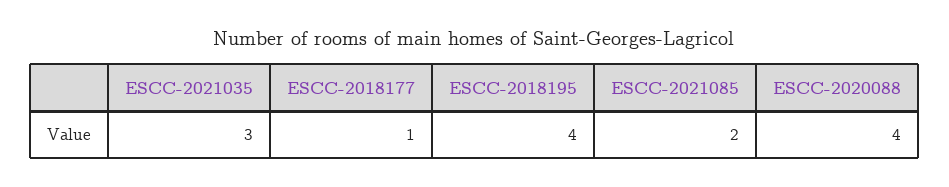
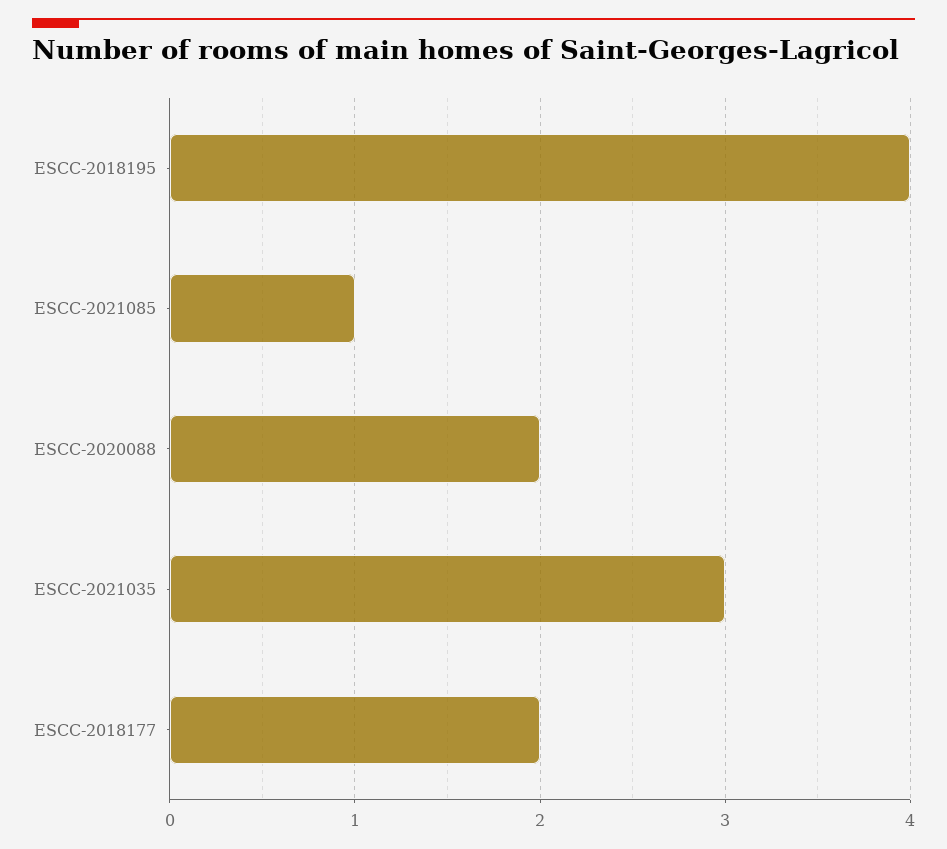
  {
    "ESCC-2021035": 3,
-   "ESCC-2018177": 1,
+   "ESCC-2018177": 2,
    "ESCC-2018195": 4,
-   "ESCC-2021085": 2,
+   "ESCC-2021085": 1,
-   "ESCC-2020088": 4
+   "ESCC-2020088": 2
  }

